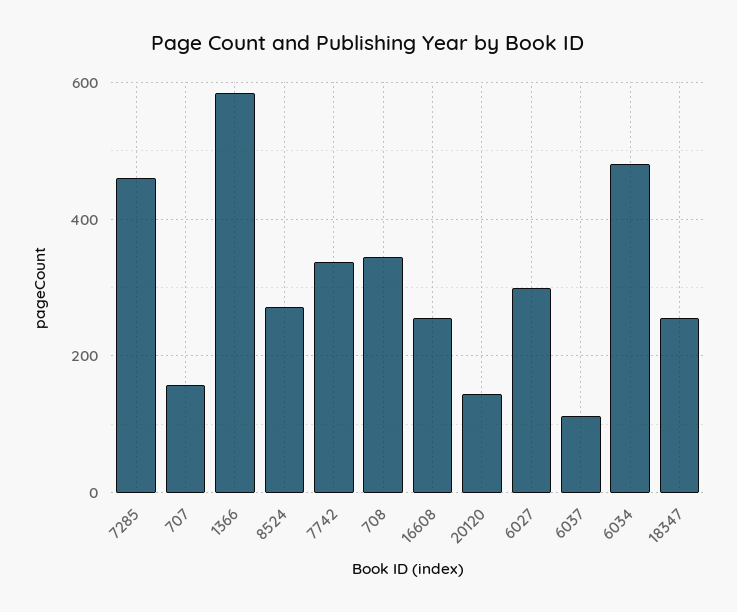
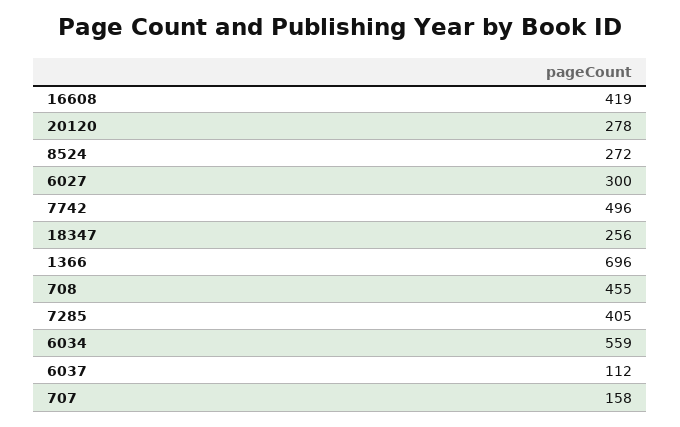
  {
-   "7285": 460,
+   "7285": 405,
    "707": 158,
-   "1366": 580,
+   "1366": 696,
    "8524": 272,
-   "7742": 340,
+   "7742": 496,
-   "708": 340,
+   "708": 455,
-   "16608": 260,
+   "16608": 419,
-   "20120": 140,
+   "20120": 278,
    "6027": 300,
    "6037": 112,
-   "6034": 480,
+   "6034": 559,
    "18347": 256
  }

